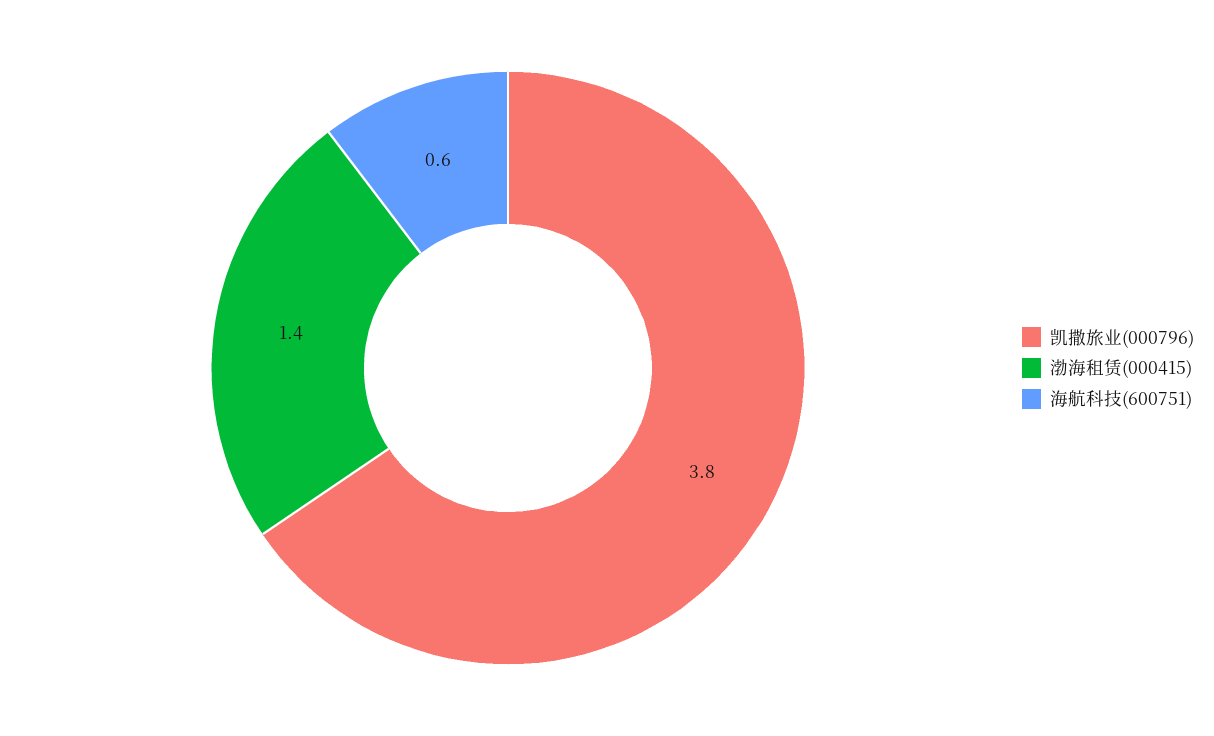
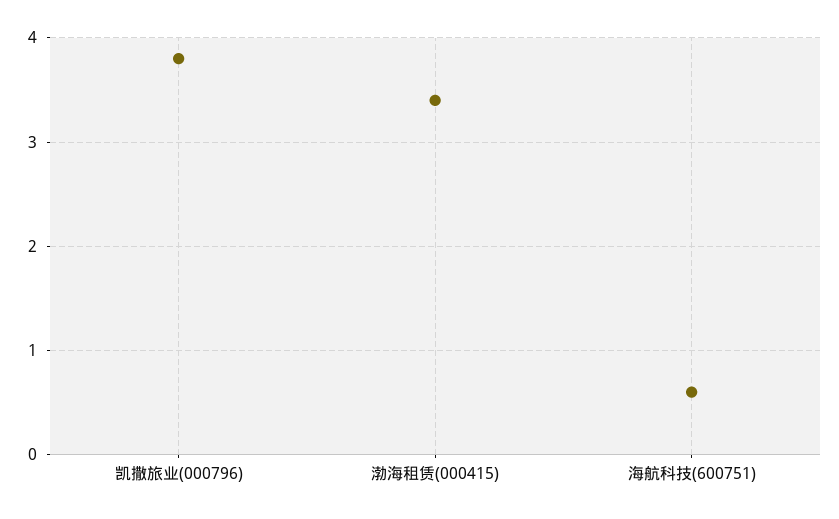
  {
    "凯撒旅业(000796)": 3.8,
-   "渤海租赁(000415)": 1.4,
+   "渤海租赁(000415)": 3.4,
    "海航科技(600751)": 0.6
  }

